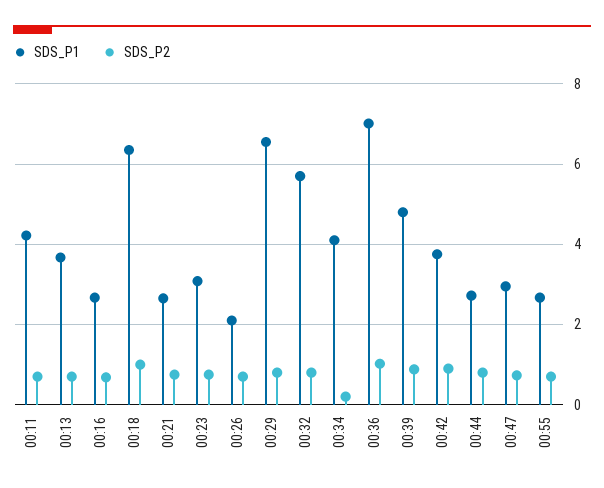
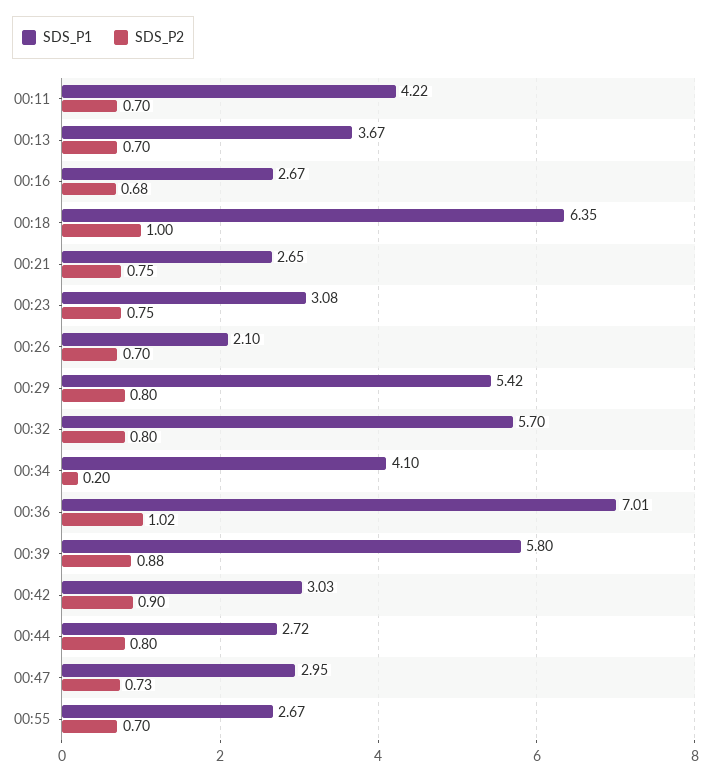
  {
    "SDS_P1": {
      "00:11": 4.22,
      "00:13": 3.67,
      "00:16": 2.67,
      "00:18": 6.35,
      "00:21": 2.65,
      "00:23": 3.08,
      "00:26": 2.1,
-     "00:29": 6.6,
+     "00:29": 5.42,
      "00:32": 5.7,
      "00:34": 4.1,
      "00:36": 7.01,
-     "00:39": 4.8,
+     "00:39": 5.8,
-     "00:42": 3.8,
+     "00:42": 3.03,
      "00:44": 2.72,
      "00:47": 2.95,
      "00:55": 2.67
    },
    "SDS_P2": {
      "00:11": 0.7,
      "00:13": 0.7,
      "00:16": 0.68,
      "00:18": 1,
      "00:21": 0.75,
      "00:23": 0.75,
      "00:26": 0.7,
      "00:29": 0.8,
      "00:32": 0.8,
      "00:34": 0.2,
      "00:36": 1.02,
      "00:39": 0.88,
      "00:42": 0.9,
      "00:44": 0.8,
      "00:47": 0.73,
      "00:55": 0.7
    }
  }

